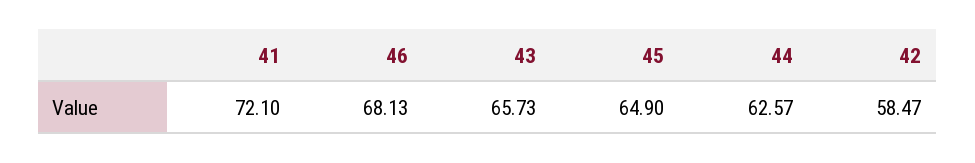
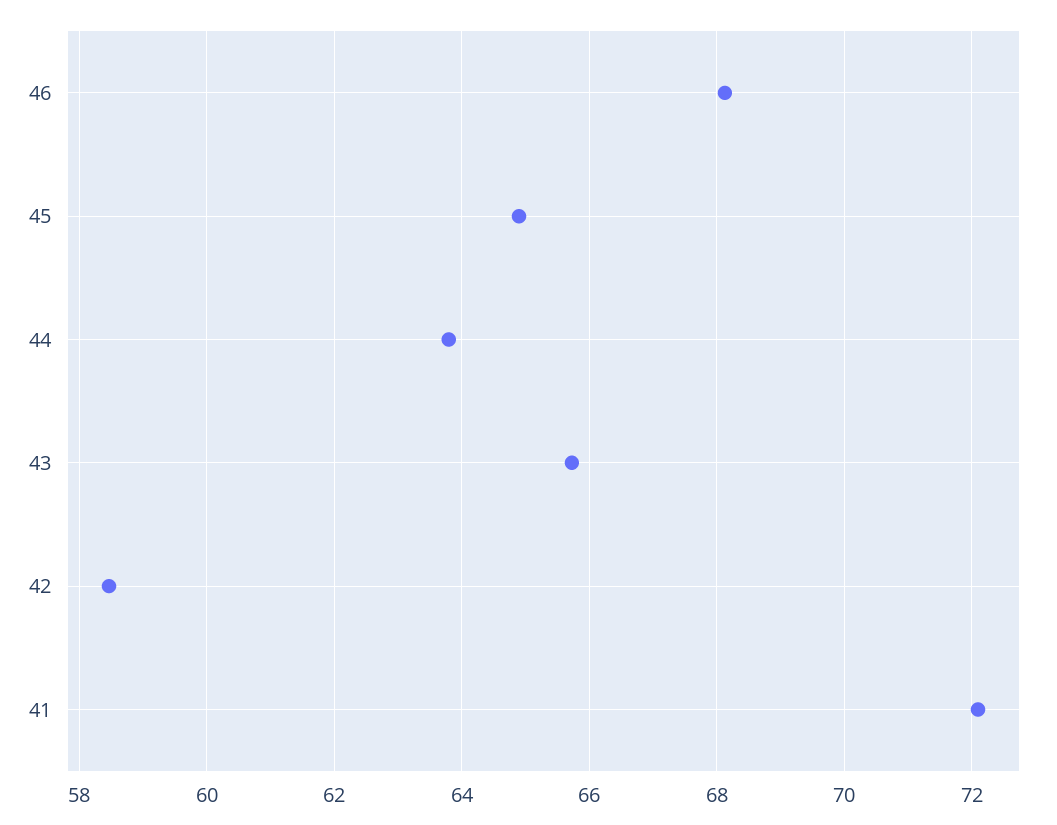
  {
    "41": 72.1,
    "46": 68.13,
    "43": 65.73,
    "45": 64.9,
-   "44": 62.57,
+   "44": 63.8,
    "42": 58.47
  }

